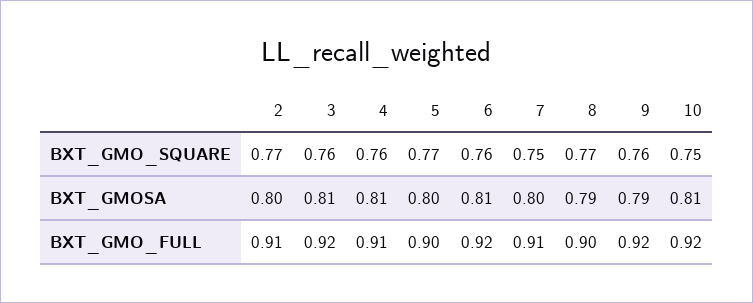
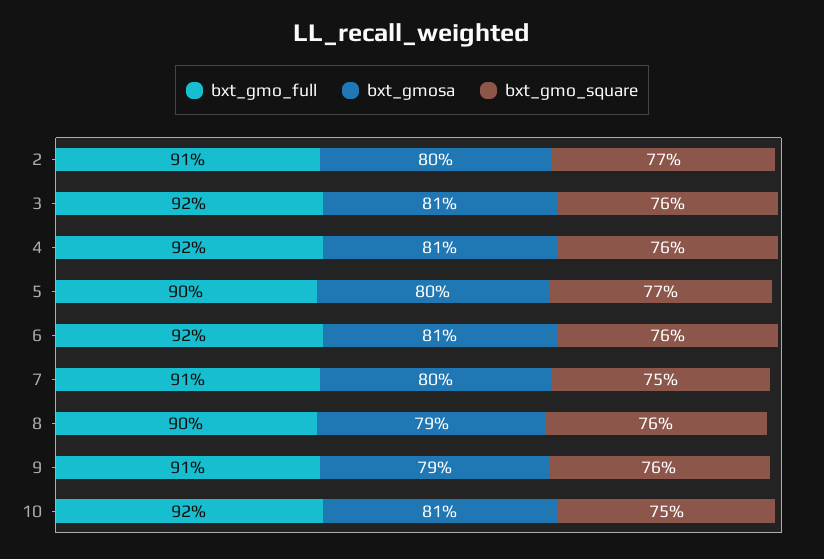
  {
    "BXT_GMO_SQUARE": {
      "2": 0.77,
      "3": 0.76,
      "4": 0.76,
      "5": 0.77,
      "6": 0.76,
      "7": 0.75,
-     "8": 0.77,
+     "8": 0.76,
      "9": 0.76,
      "10": 0.75
    },
    "BXT_GMOSA": {
      "2": 0.8,
      "3": 0.81,
      "4": 0.81,
      "5": 0.8,
      "6": 0.81,
      "7": 0.8,
      "8": 0.79,
      "9": 0.79,
      "10": 0.81
    },
    "BXT_GMO_FULL": {
      "2": 0.91,
      "3": 0.92,
-     "4": 0.91,
+     "4": 0.92,
      "5": 0.9,
      "6": 0.92,
      "7": 0.91,
      "8": 0.9,
-     "9": 0.92,
+     "9": 0.91,
      "10": 0.92
    }
  }

